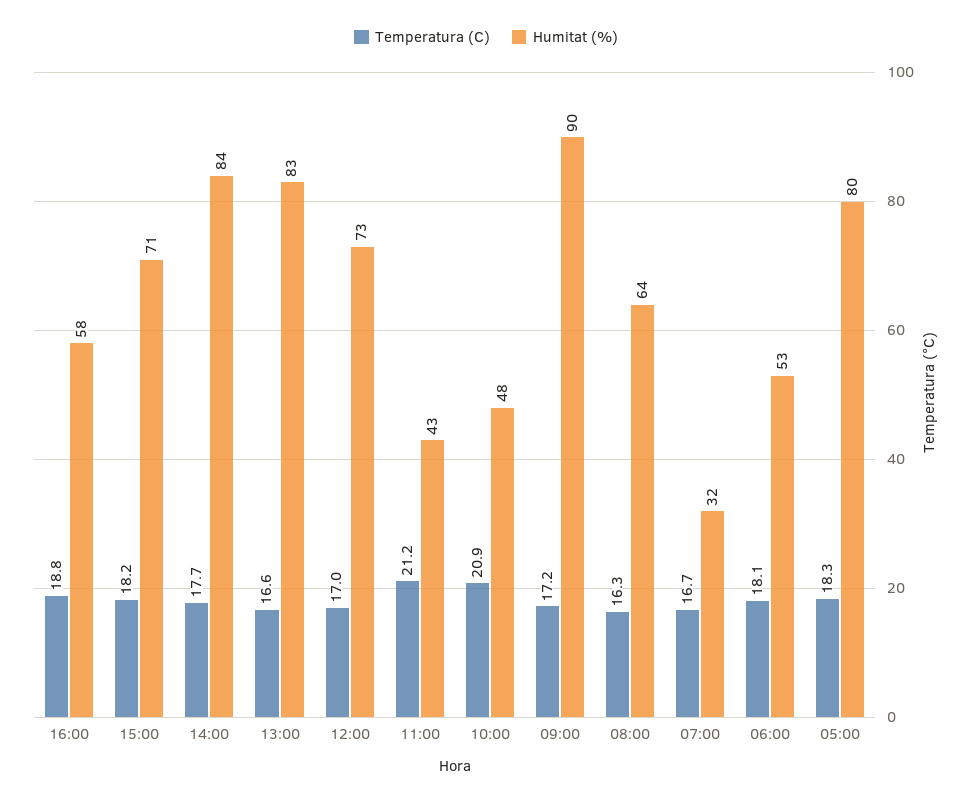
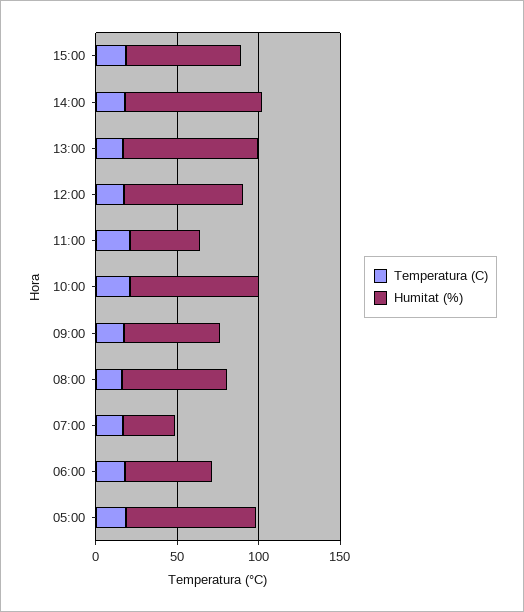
  {
    "Temperatura (C)": {
-     "16:00": 18.8,
      "15:00": 18.2,
      "14:00": 17.7,
      "13:00": 16.6,
      "12:00": 17,
      "11:00": 21.2,
      "10:00": 20.9,
      "09:00": 17.2,
      "08:00": 16.3,
      "07:00": 16.7,
      "06:00": 18.1,
      "05:00": 18.3
    },
    "Humitat (%)": {
-     "16:00": 58,
      "15:00": 71,
      "14:00": 84,
      "13:00": 83,
      "12:00": 73,
      "11:00": 43,
-     "10:00": 48,
+     "10:00": 80,
-     "09:00": 90,
+     "09:00": 60,
      "08:00": 64,
      "07:00": 32,
      "06:00": 53,
      "05:00": 80
    }
  }

